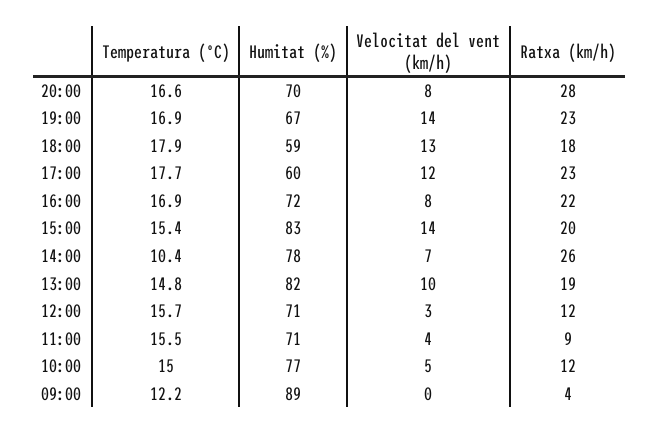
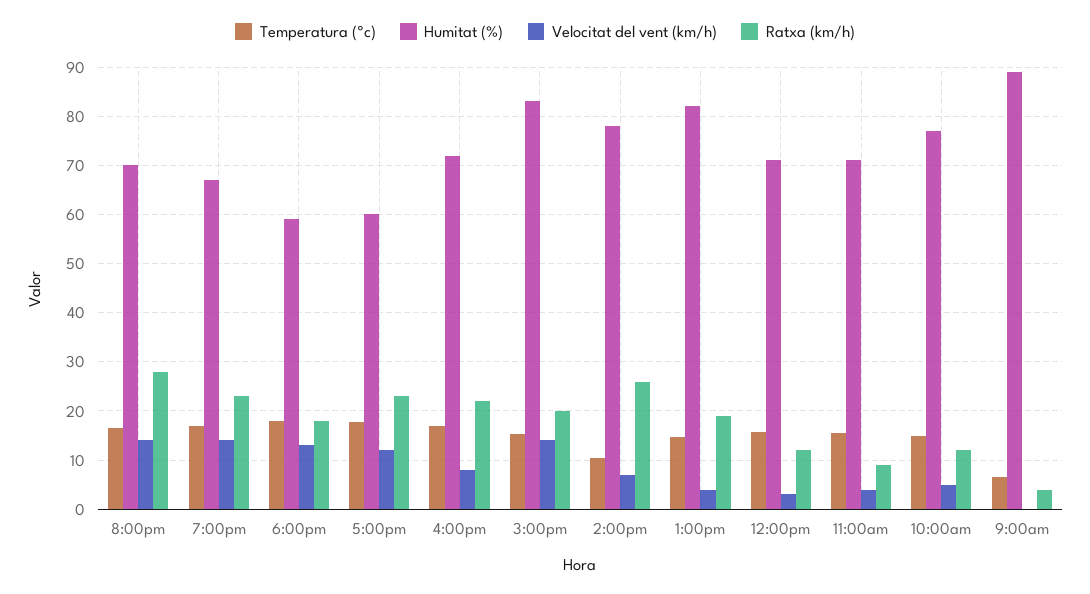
  {
    "Temperatura (ºC)": {
      "20:00": 16.6,
      "19:00": 16.9,
      "18:00": 17.9,
      "17:00": 17.7,
      "16:00": 16.9,
      "15:00": 15.4,
      "14:00": 10.4,
      "13:00": 14.8,
      "12:00": 15.7,
      "11:00": 15.5,
      "10:00": 15,
-     "09:00": 12.2
+     "09:00": 6
    },
    "Humitat (%)": {
      "20:00": 70,
      "19:00": 67,
      "18:00": 59,
      "17:00": 60,
      "16:00": 72,
      "15:00": 83,
      "14:00": 78,
      "13:00": 82,
      "12:00": 71,
      "11:00": 71,
      "10:00": 77,
      "09:00": 89
    },
    "Velocitat del vent (km/h)": {
-     "20:00": 8,
+     "20:00": 14,
      "19:00": 14,
      "18:00": 13,
      "17:00": 12,
      "16:00": 8,
      "15:00": 14,
      "14:00": 7,
-     "13:00": 10,
+     "13:00": 4,
      "12:00": 3,
      "11:00": 4,
      "10:00": 5,
      "09:00": 0
    },
    "Ratxa (km/h)": {
      "20:00": 28,
      "19:00": 23,
      "18:00": 18,
      "17:00": 23,
      "16:00": 22,
      "15:00": 20,
      "14:00": 26,
      "13:00": 19,
      "12:00": 12,
      "11:00": 9,
      "10:00": 12,
      "09:00": 4
    }
  }

